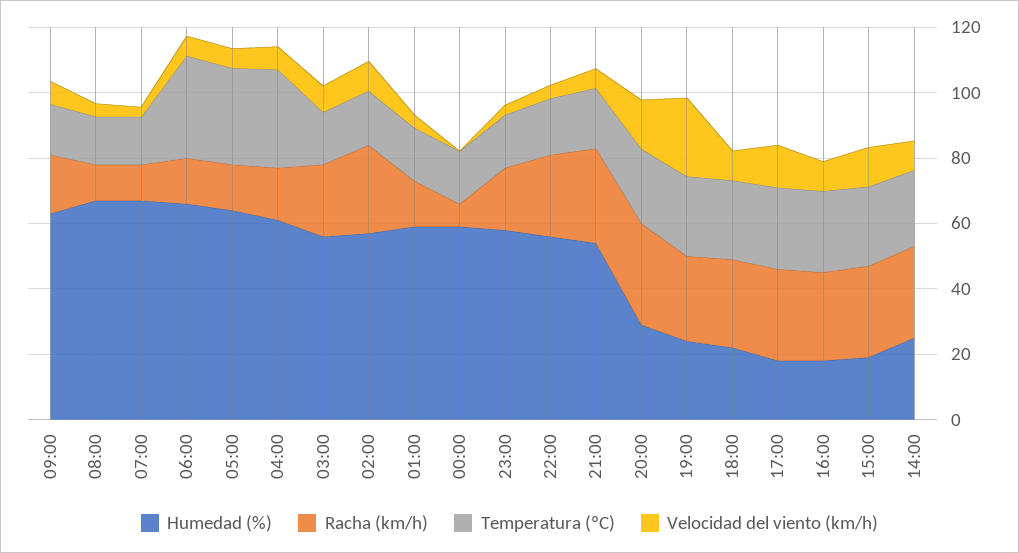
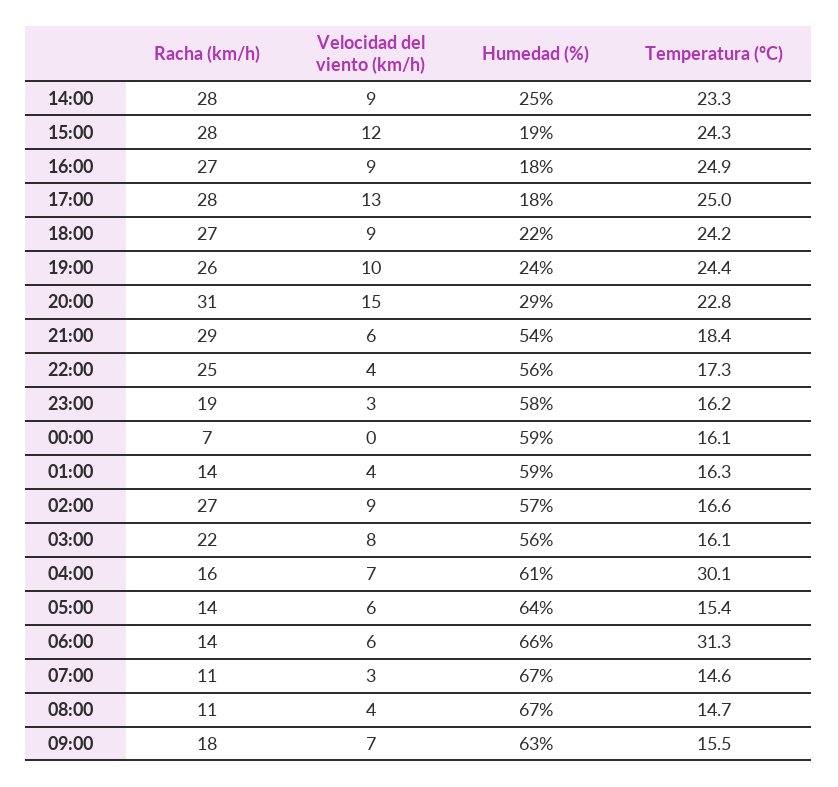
  {
    "Humedad (%)": {
      "09:00": 63,
      "08:00": 67,
      "07:00": 67,
      "06:00": 66,
      "05:00": 64,
      "04:00": 61,
      "03:00": 56,
      "02:00": 57,
      "01:00": 59,
      "00:00": 59,
      "23:00": 58,
      "22:00": 56,
      "21:00": 54,
      "20:00": 29,
      "19:00": 24,
      "18:00": 22,
      "17:00": 18,
      "16:00": 18,
      "15:00": 19,
      "14:00": 25
    },
    "Racha (km/h)": {
      "09:00": 18,
      "08:00": 11,
      "07:00": 11,
      "06:00": 14,
      "05:00": 14,
      "04:00": 16,
      "03:00": 22,
      "02:00": 27,
      "01:00": 14,
      "00:00": 7,
      "23:00": 19,
      "22:00": 25,
      "21:00": 29,
      "20:00": 31,
      "19:00": 26,
      "18:00": 27,
      "17:00": 28,
      "16:00": 27,
      "15:00": 28,
      "14:00": 28
    },
    "Temperatura (ºC)": {
      "09:00": 15.5,
      "08:00": 14.7,
      "07:00": 14.6,
      "06:00": 31.3,
-     "05:00": 30,
+     "05:00": 15.4,
      "04:00": 30.1,
      "03:00": 16.1,
      "02:00": 16.6,
      "01:00": 16.3,
      "00:00": 16.1,
      "23:00": 16.2,
      "22:00": 17.3,
      "21:00": 18.4,
      "20:00": 22.8,
      "19:00": 24.4,
      "18:00": 24.2,
      "17:00": 25,
      "16:00": 24.9,
      "15:00": 24.3,
      "14:00": 23.3
    },
    "Velocidad del viento (km/h)": {
      "09:00": 7,
      "08:00": 4,
      "07:00": 3,
      "06:00": 6,
      "05:00": 6,
      "04:00": 7,
      "03:00": 8,
      "02:00": 9,
      "01:00": 4,
      "00:00": 0,
      "23:00": 3,
      "22:00": 4,
      "21:00": 6,
      "20:00": 15,
-     "19:00": 25,
+     "19:00": 10,
      "18:00": 9,
      "17:00": 13,
      "16:00": 9,
      "15:00": 12,
      "14:00": 9
    }
  }

